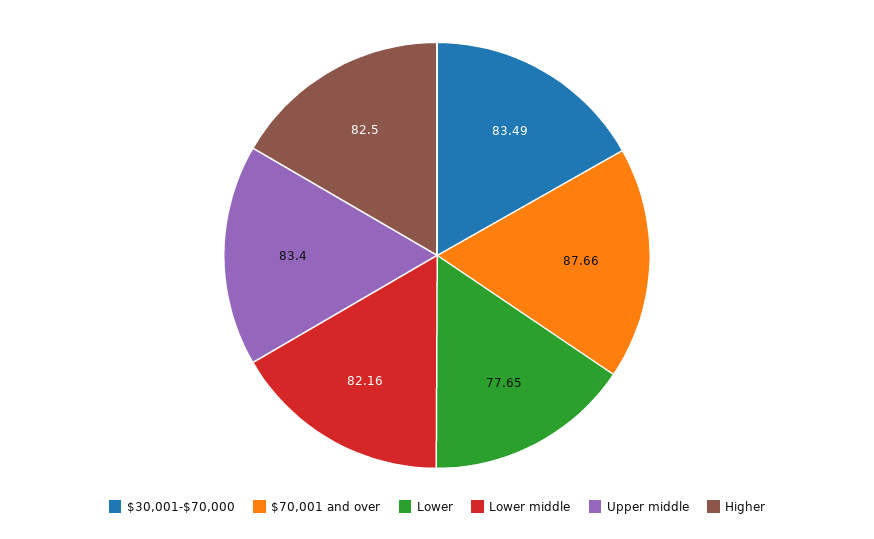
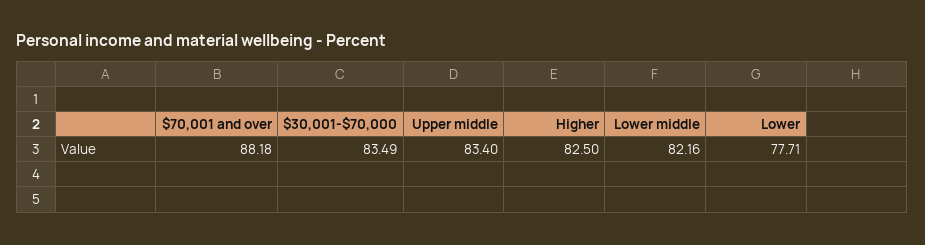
  {
    "$30,001-$70,000": 83.49,
-   "$70,001 and over": 87.66,
+   "$70,001 and over": 88.18,
-   "Lower": 77.65,
+   "Lower": 77.71,
    "Lower middle": 82.16,
    "Upper middle": 83.4,
    "Higher": 82.5
  }

